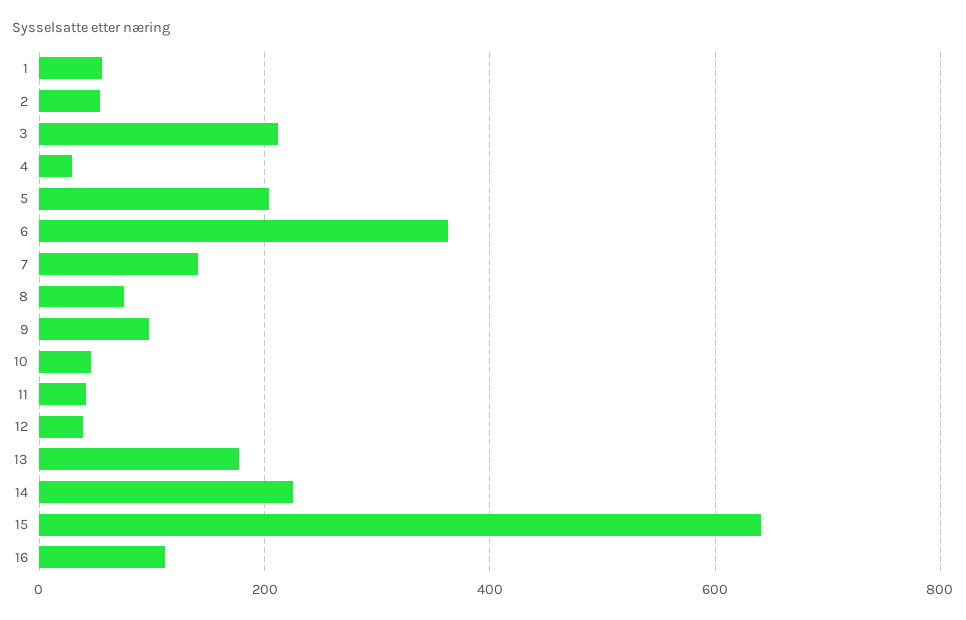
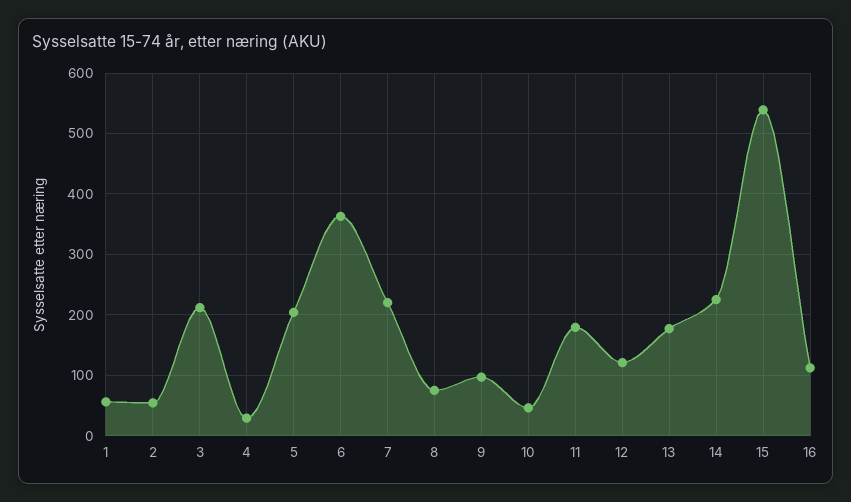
  {
    "1": 60,
    "2": 50,
    "3": 210,
    "4": 30,
    "5": 200,
    "6": 360,
-   "7": 140,
+   "7": 220,
    "8": 80,
    "9": 100,
    "10": 50,
-   "11": 40,
+   "11": 180,
-   "12": 40,
+   "12": 120,
    "13": 180,
    "14": 230,
-   "15": 640,
+   "15": 540,
    "16": 110
  }

